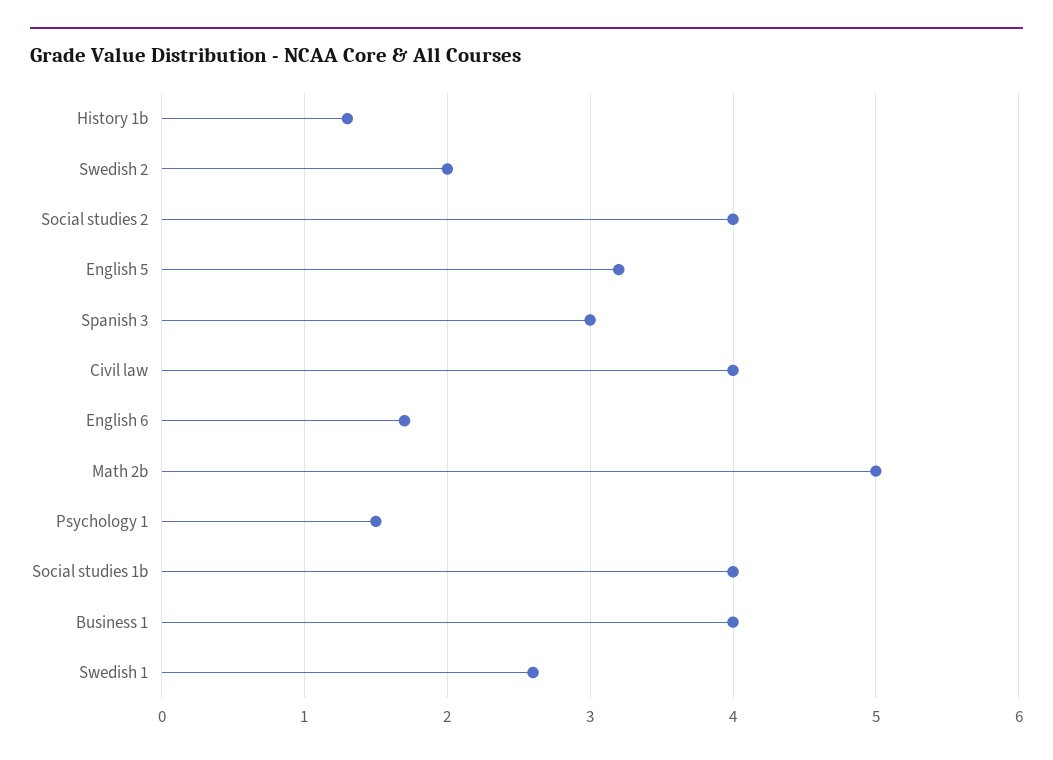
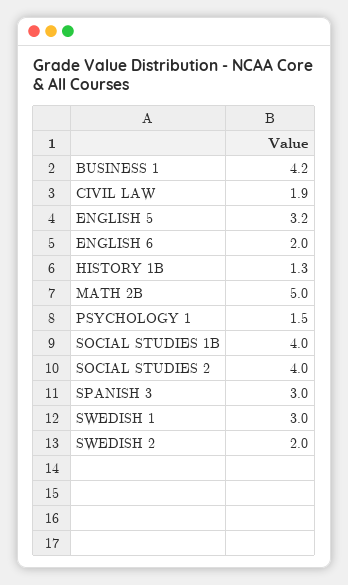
  {
    "History 1b": 1.3,
    "Swedish 2": 2,
    "Social studies 2": 4,
    "English 5": 3.2,
    "Spanish 3": 3,
-   "Civil law": 4,
+   "Civil law": 1.9,
-   "English 6": 1.7,
+   "English 6": 2,
    "Math 2b": 5,
    "Psychology 1": 1.5,
    "Social studies 1b": 4,
-   "Business 1": 4,
+   "Business 1": 4.2,
-   "Swedish 1": 2.6
+   "Swedish 1": 3
  }

